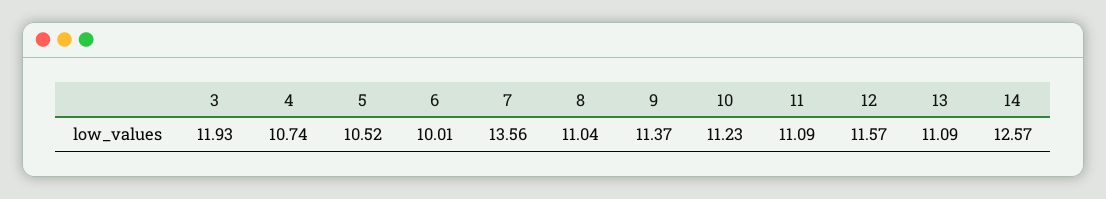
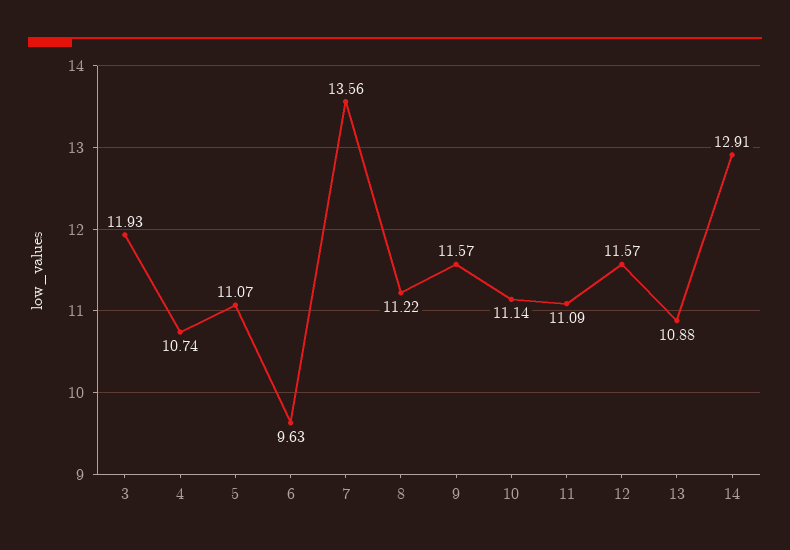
  {
    "3": 11.93,
    "4": 10.74,
-   "5": 10.52,
+   "5": 11.07,
-   "6": 10.01,
+   "6": 9.63,
    "7": 13.56,
-   "8": 11.04,
+   "8": 11.22,
-   "9": 11.37,
+   "9": 11.57,
-   "10": 11.23,
+   "10": 11.14,
    "11": 11.09,
    "12": 11.57,
-   "13": 11.09,
+   "13": 10.88,
-   "14": 12.57
+   "14": 12.91
  }

